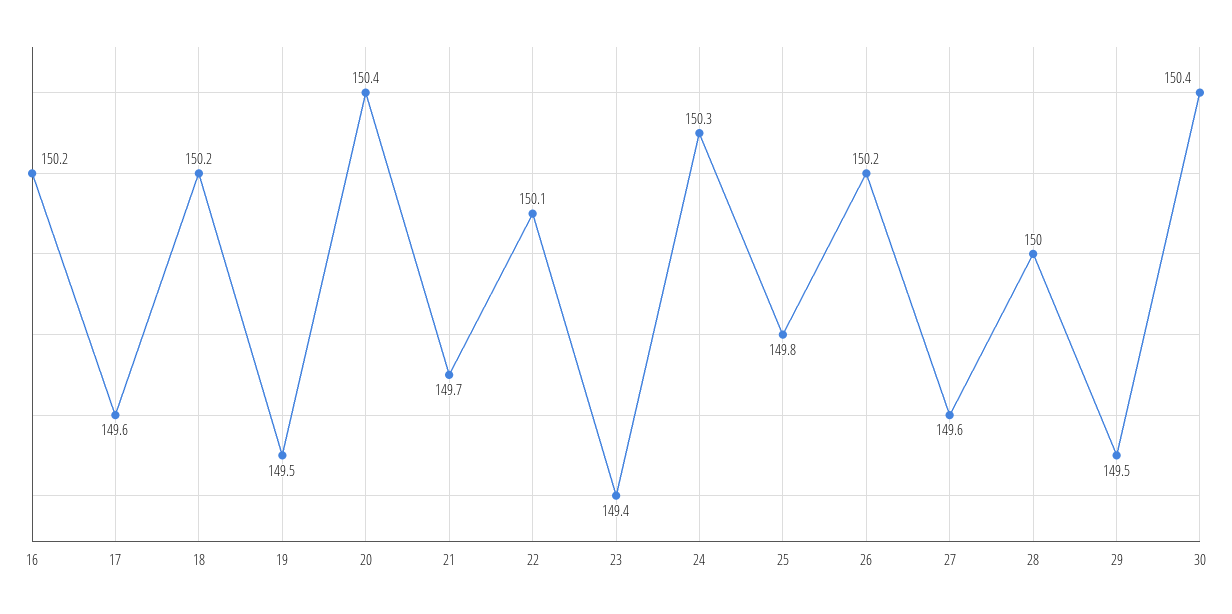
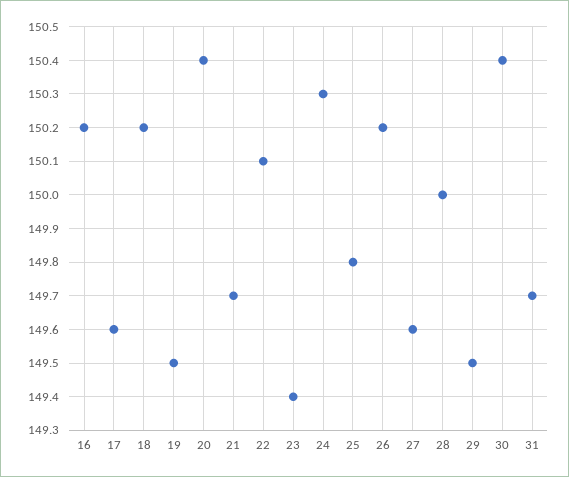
  {
    "16": 150.2,
    "17": 149.6,
    "18": 150.2,
    "19": 149.5,
    "20": 150.4,
    "21": 149.7,
    "22": 150.1,
    "23": 149.4,
    "24": 150.3,
    "25": 149.8,
    "26": 150.2,
    "27": 149.6,
    "28": 150,
    "29": 149.5,
-   "30": 150.4
+   "30": 150.4,
+   "31": 149.7
  }

